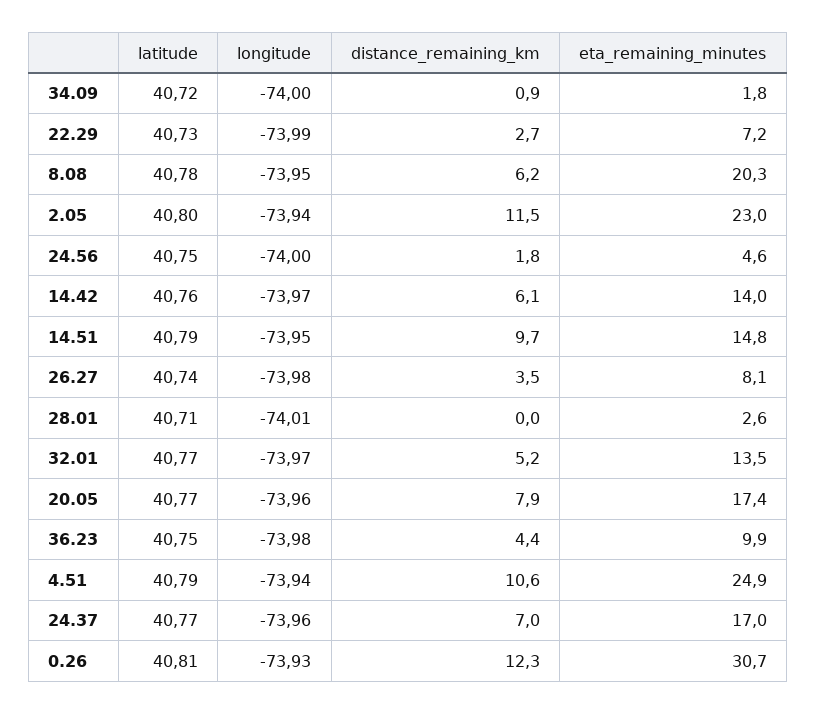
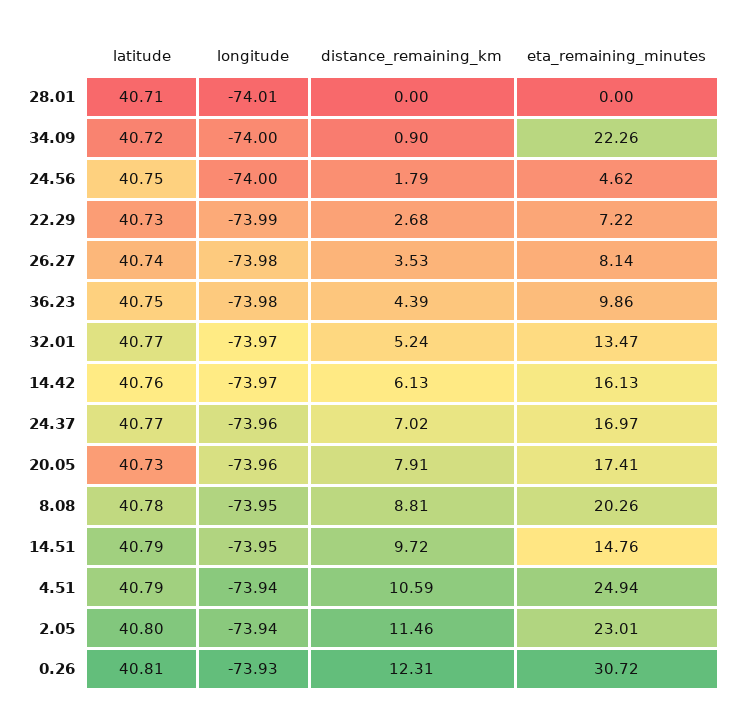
  {
    "latitude": {
      "34.09": 40.72,
      "22.29": 40.73,
      "8.08": 40.78,
      "2.05": 40.8,
      "24.56": 40.75,
      "14.42": 40.76,
      "14.51": 40.79,
      "26.27": 40.74,
      "28.01": 40.71,
      "32.01": 40.77,
-     "20.05": 40.77,
+     "20.05": 40.73,
      "36.23": 40.75,
      "4.51": 40.79,
      "24.37": 40.77,
      "0.26": 40.81
    },
    "longitude": {
      "34.09": -74,
      "22.29": -73.99,
      "8.08": -73.95,
      "2.05": -73.94,
      "24.56": -74,
      "14.42": -73.97,
      "14.51": -73.95,
      "26.27": -73.98,
      "28.01": -74.01,
      "32.01": -73.97,
      "20.05": -73.96,
      "36.23": -73.98,
      "4.51": -73.94,
      "24.37": -73.96,
      "0.26": -73.93
    },
    "distance_remaining_km": {
      "34.09": 0.9,
      "22.29": 2.68,
-     "8.08": 6.2,
+     "8.08": 8.81,
      "2.05": 11.46,
      "24.56": 1.79,
      "14.42": 6.13,
      "14.51": 9.72,
      "26.27": 3.53,
      "28.01": 0,
      "32.01": 5.24,
      "20.05": 7.91,
      "36.23": 4.39,
      "4.51": 10.59,
      "24.37": 7.02,
      "0.26": 12.31
    },
    "eta_remaining_minutes": {
-     "34.09": 1.8,
+     "34.09": 22.26,
      "22.29": 7.22,
      "8.08": 20.26,
      "2.05": 23.01,
      "24.56": 4.62,
-     "14.42": 14,
+     "14.42": 16.13,
      "14.51": 14.76,
      "26.27": 8.14,
-     "28.01": 2.6,
+     "28.01": 0,
      "32.01": 13.47,
      "20.05": 17.41,
      "36.23": 9.86,
      "4.51": 24.94,
      "24.37": 16.97,
      "0.26": 30.72
    }
  }

